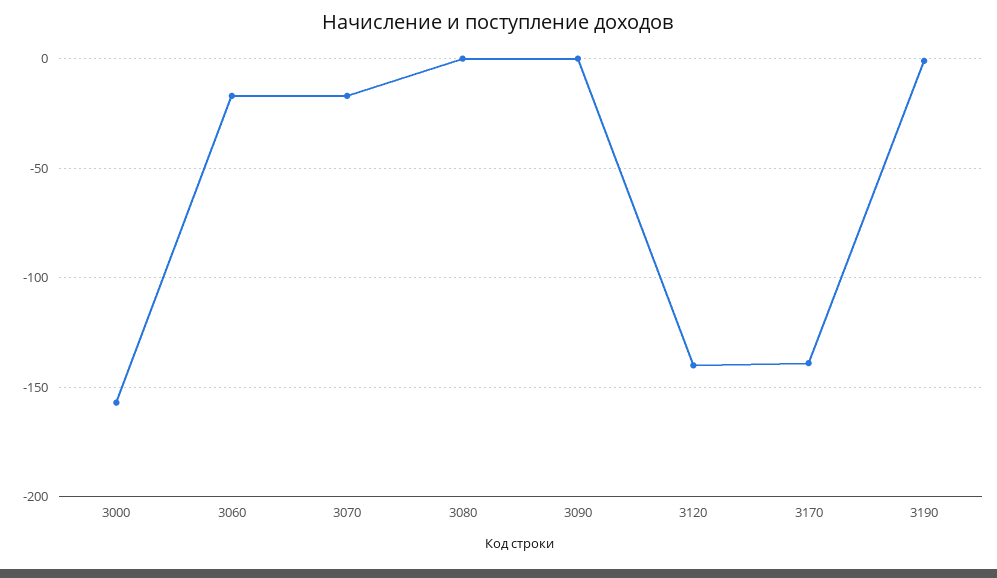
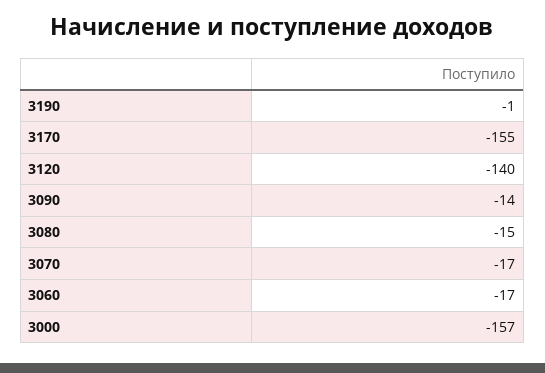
  {
    "3000": -157,
    "3060": -17,
    "3070": -17,
-   "3080": 0,
+   "3080": -15,
-   "3090": 0,
+   "3090": -14,
    "3120": -140,
-   "3170": -140,
+   "3170": -155,
    "3190": -1
  }

